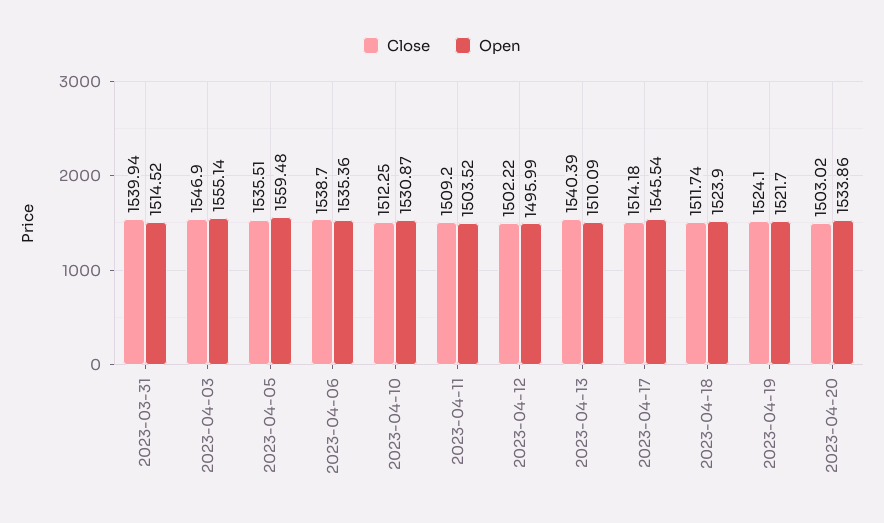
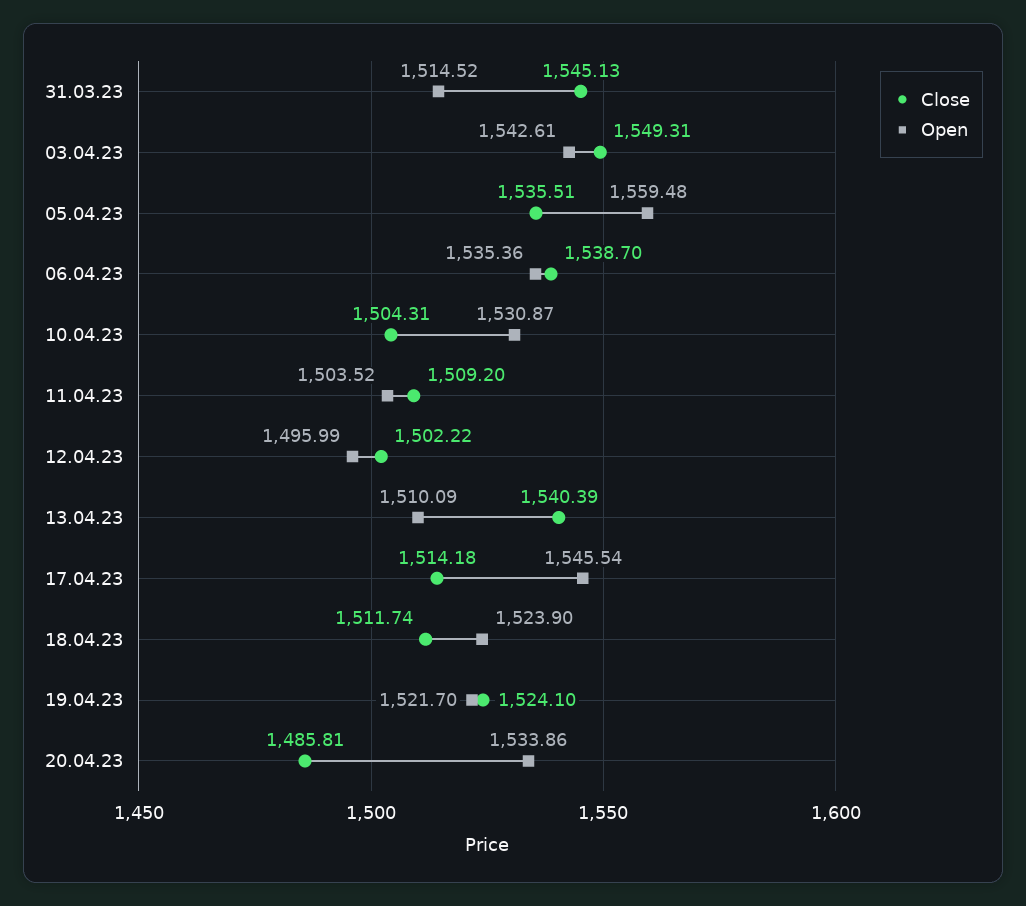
  {
    "Close": {
-     "2023-03-31": 1539.94,
+     "2023-03-31": 1545.13,
-     "2023-04-03": 1546.9,
+     "2023-04-03": 1549.31,
      "2023-04-05": 1535.51,
      "2023-04-06": 1538.7,
-     "2023-04-10": 1512.25,
+     "2023-04-10": 1504.31,
      "2023-04-11": 1509.2,
      "2023-04-12": 1502.22,
      "2023-04-13": 1540.39,
      "2023-04-17": 1514.18,
      "2023-04-18": 1511.74,
      "2023-04-19": 1524.1,
-     "2023-04-20": 1503.02
+     "2023-04-20": 1485.81
    },
    "Open": {
      "2023-03-31": 1514.52,
-     "2023-04-03": 1555.14,
+     "2023-04-03": 1542.61,
      "2023-04-05": 1559.48,
      "2023-04-06": 1535.36,
      "2023-04-10": 1530.87,
      "2023-04-11": 1503.52,
      "2023-04-12": 1495.99,
      "2023-04-13": 1510.09,
      "2023-04-17": 1545.54,
      "2023-04-18": 1523.9,
      "2023-04-19": 1521.7,
      "2023-04-20": 1533.86
    }
  }

